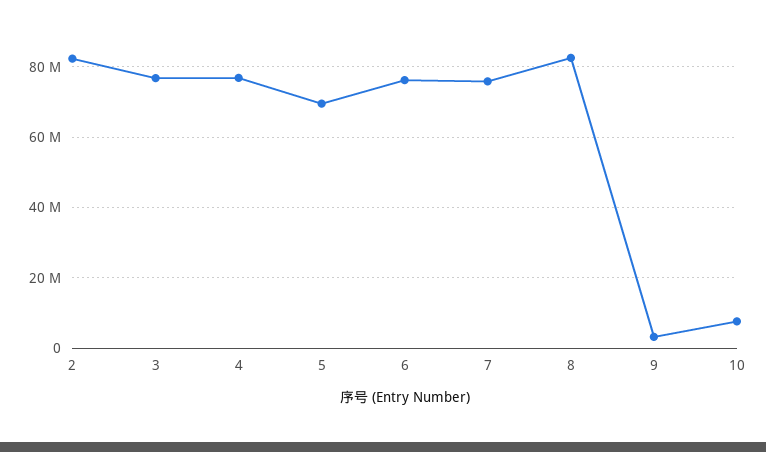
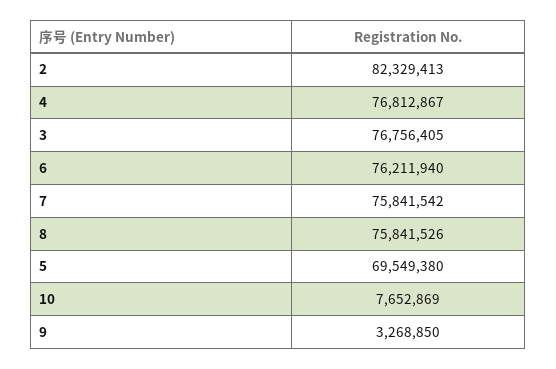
  {
    "2": 82329413,
    "3": 76756405,
    "4": 76812867,
    "5": 69549380,
    "6": 76211940,
    "7": 75841542,
-   "8": 82000000,
+   "8": 75841526,
    "9": 3268850,
    "10": 7652869
  }

